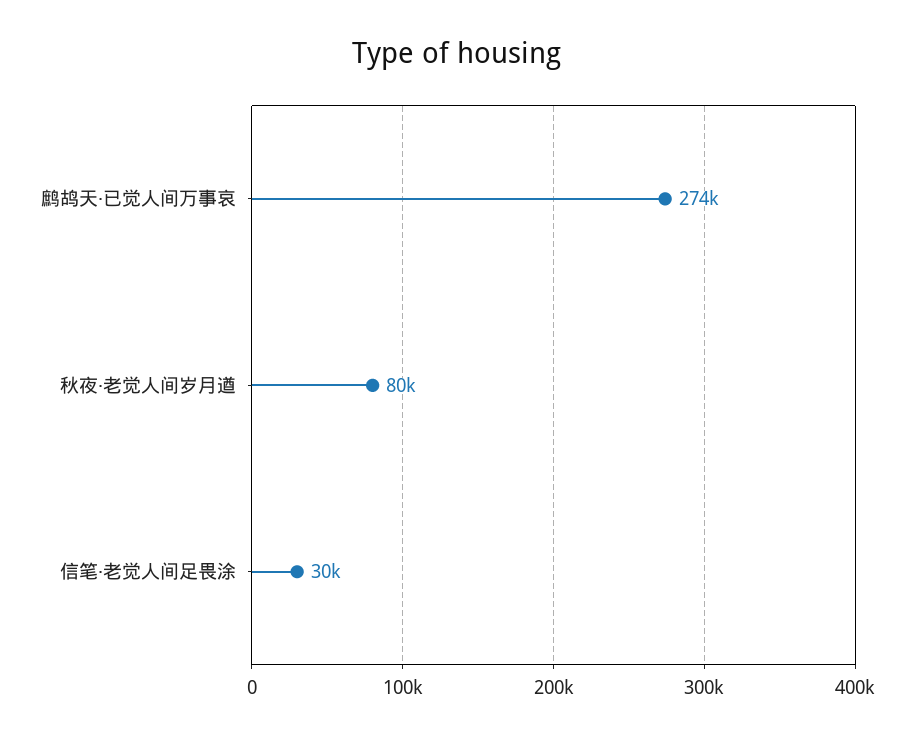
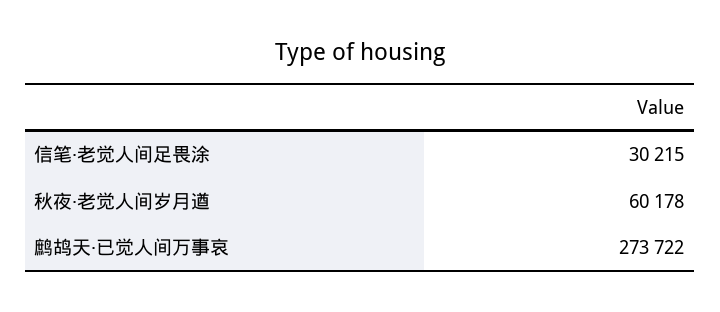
  {
    "鹧鸪天·已觉人间万事哀": 273722,
-   "秋夜·老觉人间岁月遒": 80000,
+   "秋夜·老觉人间岁月遒": 60178,
    "信笔·老觉人间足畏涂": 30215
  }

